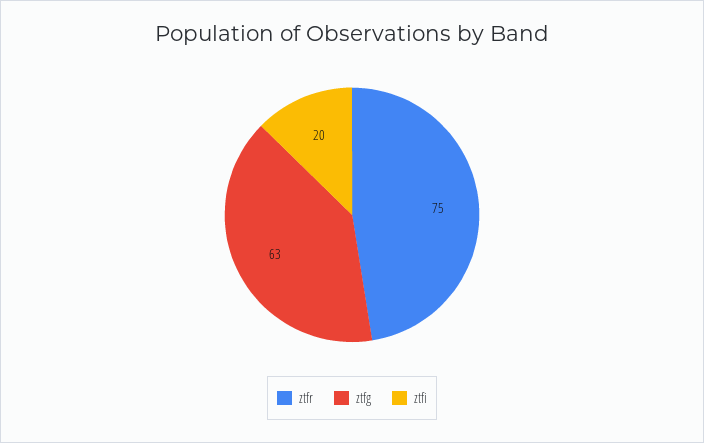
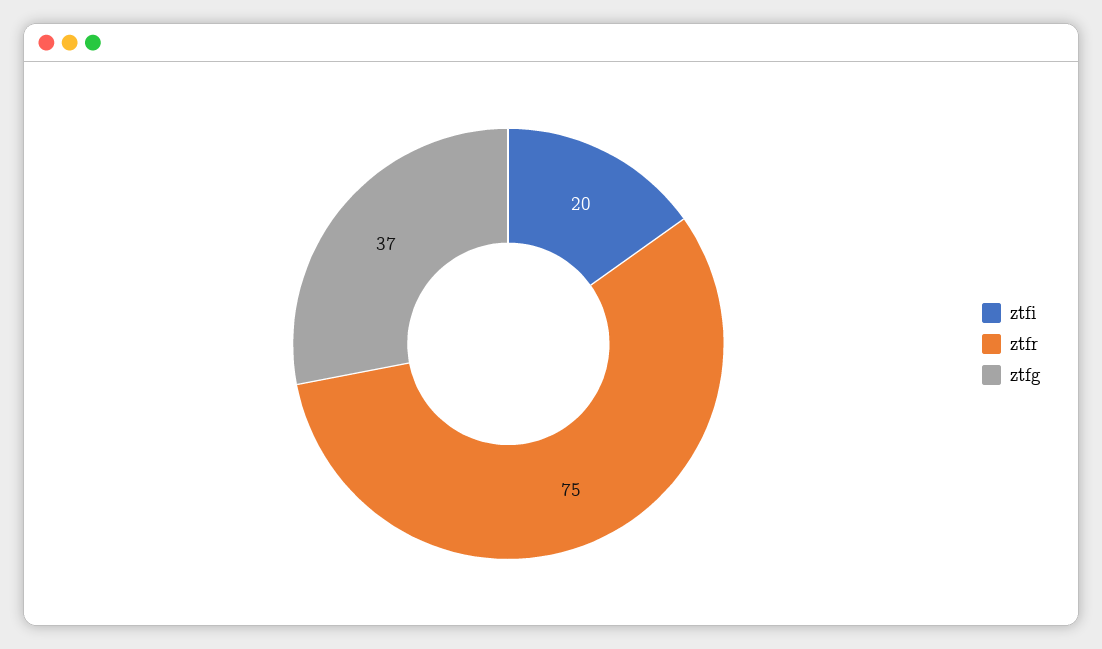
  {
    "ztfr": 75,
-   "ztfg": 63,
+   "ztfg": 37,
    "ztfi": 20
  }

